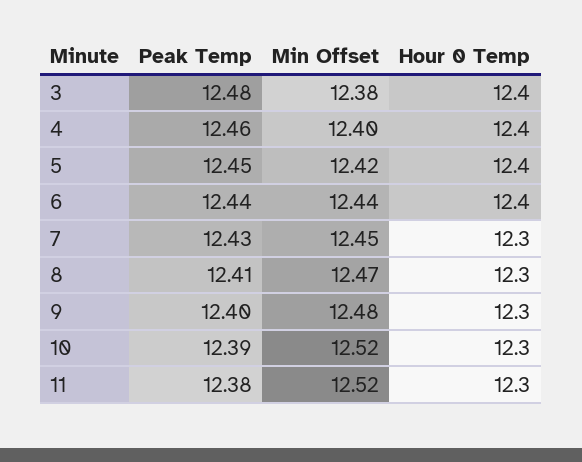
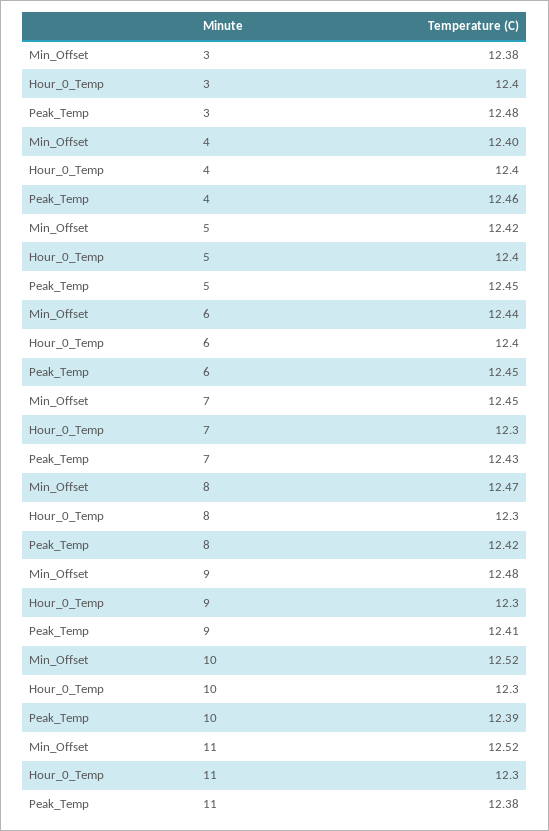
  {
    "Peak Temp": {
      "3": 12.48,
      "4": 12.46,
      "5": 12.45,
-     "6": 12.44,
+     "6": 12.45,
      "7": 12.43,
-     "8": 12.41,
+     "8": 12.42,
-     "9": 12.4,
+     "9": 12.41,
      "10": 12.39,
      "11": 12.38
    },
    "Min Offset": {
      "3": 12.38,
      "4": 12.4,
      "5": 12.42,
      "6": 12.44,
      "7": 12.45,
      "8": 12.47,
      "9": 12.48,
      "10": 12.52,
      "11": 12.52
    },
    "Hour 0 Temp": {
      "3": 12.4,
      "4": 12.4,
      "5": 12.4,
      "6": 12.4,
      "7": 12.3,
      "8": 12.3,
      "9": 12.3,
      "10": 12.3,
      "11": 12.3
    }
  }

